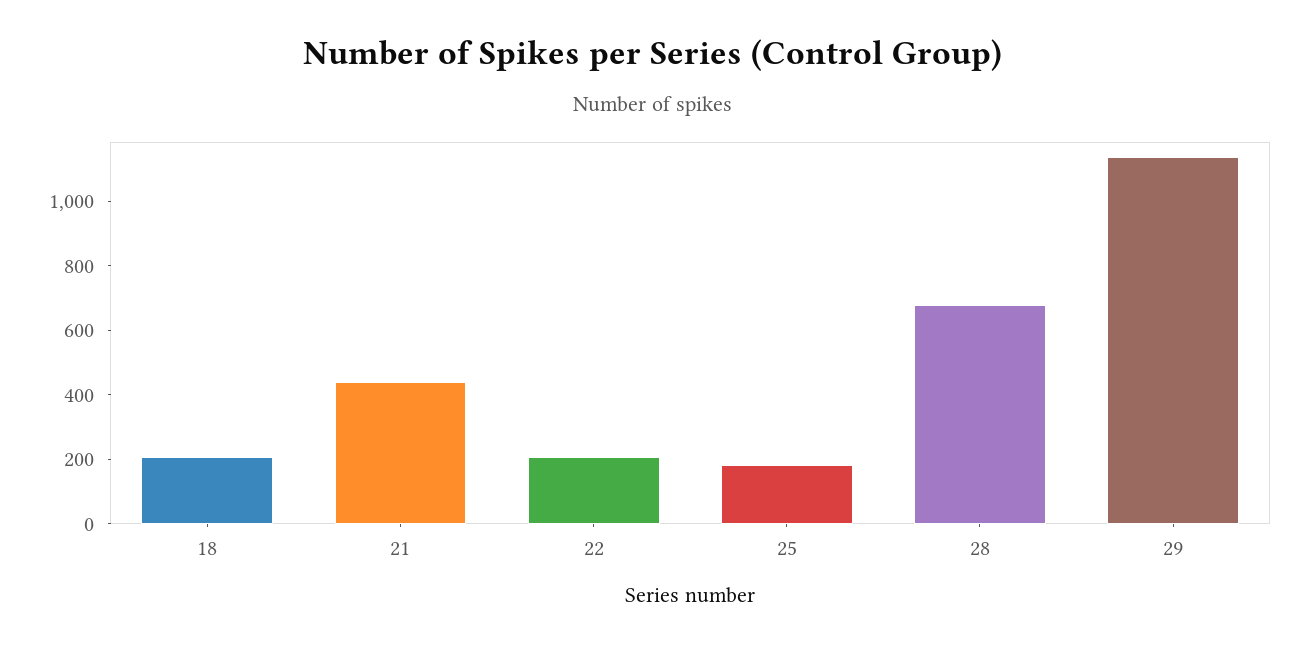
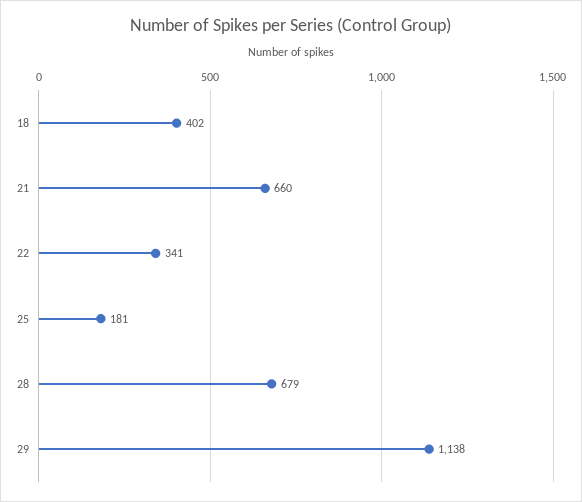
  {
-   "18": 200,
+   "18": 402,
-   "21": 450,
+   "21": 660,
-   "22": 200,
+   "22": 341,
    "25": 181,
    "28": 679,
    "29": 1138
  }

